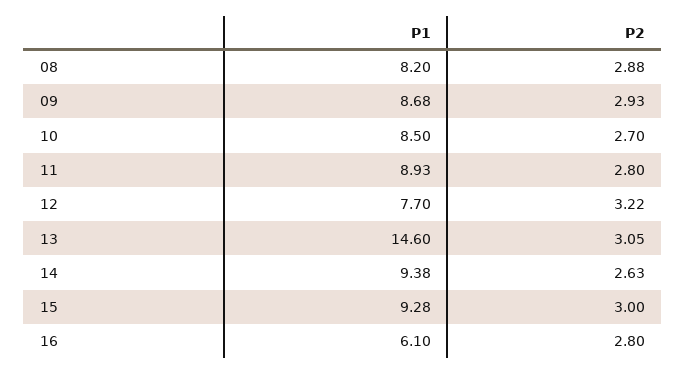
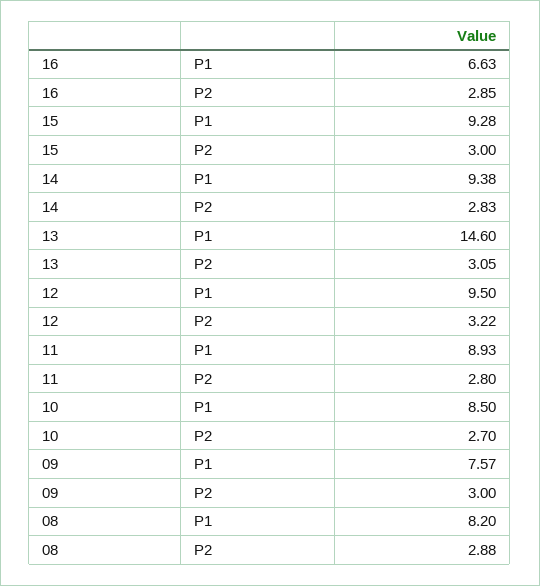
  {
    "P1": {
      "08": 8.2,
-     "09": 8.68,
+     "09": 7.57,
      "10": 8.5,
      "11": 8.93,
-     "12": 7.7,
+     "12": 9.5,
      "13": 14.6,
      "14": 9.38,
      "15": 9.28,
-     "16": 6.1
+     "16": 6.63
    },
    "P2": {
      "08": 2.88,
-     "09": 2.93,
+     "09": 3,
      "10": 2.7,
      "11": 2.8,
      "12": 3.22,
      "13": 3.05,
-     "14": 2.63,
+     "14": 2.83,
      "15": 3,
-     "16": 2.8
+     "16": 2.85
    }
  }

